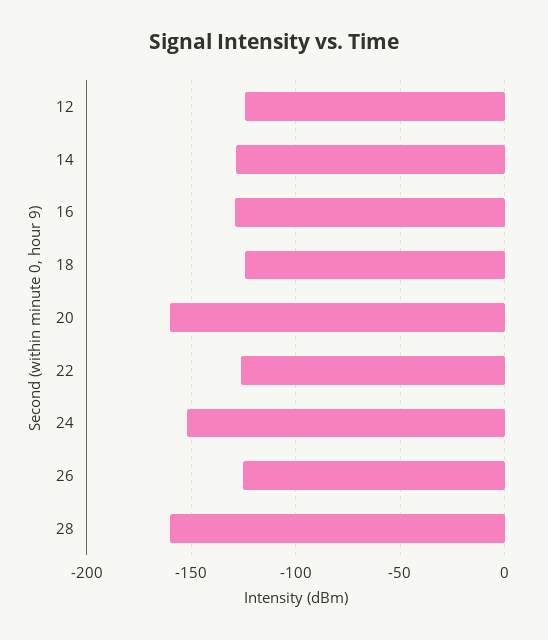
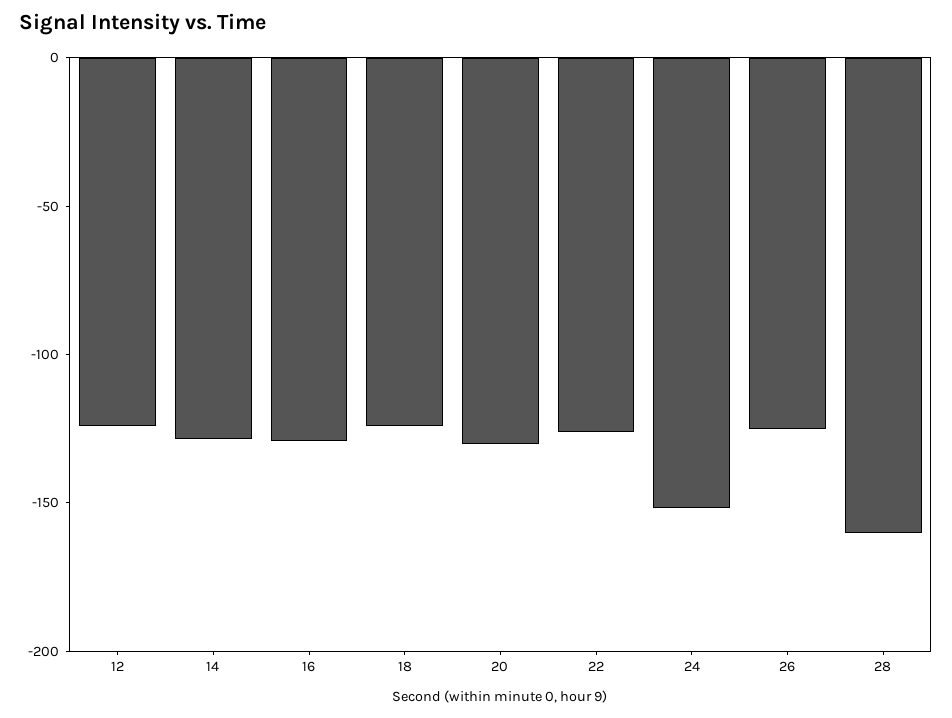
  {
    "12": -125,
    "14": -130,
    "16": -130,
    "18": -125,
-   "20": -160,
+   "20": -130,
    "22": -125,
    "24": -150,
    "26": -125,
    "28": -160
  }

